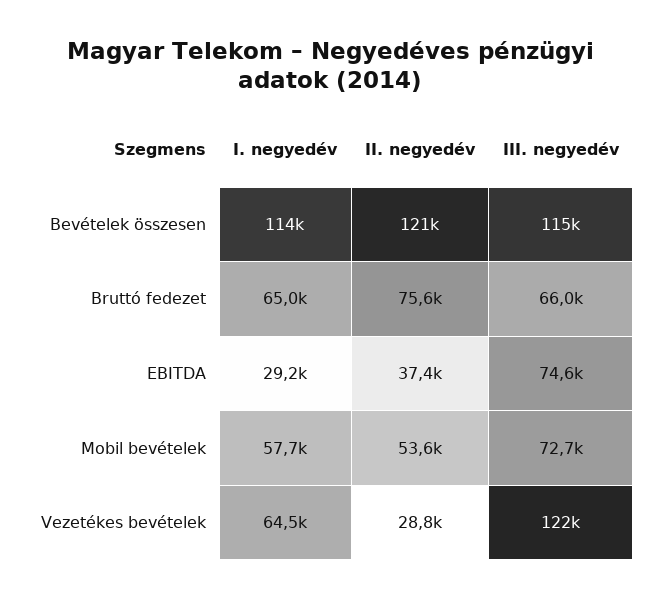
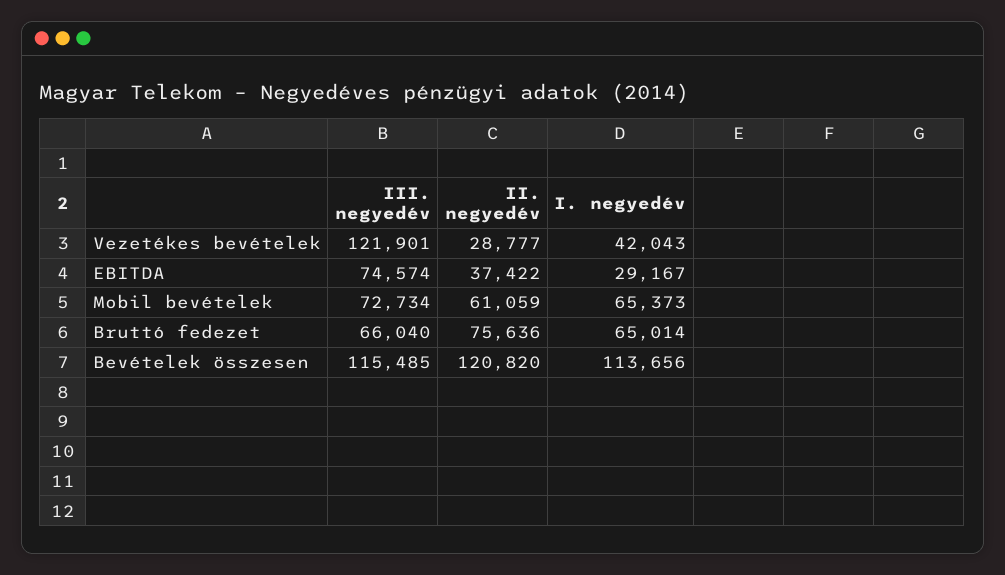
  {
    "I. negyedév": {
      "Bevételek összesen": 113656,
      "Bruttó fedezet": 65014,
      "EBITDA": 29167,
-     "Mobil bevételek": 57700,
+     "Mobil bevételek": 65373,
-     "Vezetékes bevételek": 64500
+     "Vezetékes bevételek": 42043
    },
    "II. negyedév": {
      "Bevételek összesen": 120820,
      "Bruttó fedezet": 75636,
      "EBITDA": 37422,
-     "Mobil bevételek": 53600,
+     "Mobil bevételek": 61059,
      "Vezetékes bevételek": 28777
    },
    "III. negyedév": {
      "Bevételek összesen": 115485,
      "Bruttó fedezet": 66040,
      "EBITDA": 74574,
      "Mobil bevételek": 72734,
      "Vezetékes bevételek": 121901
    }
  }

